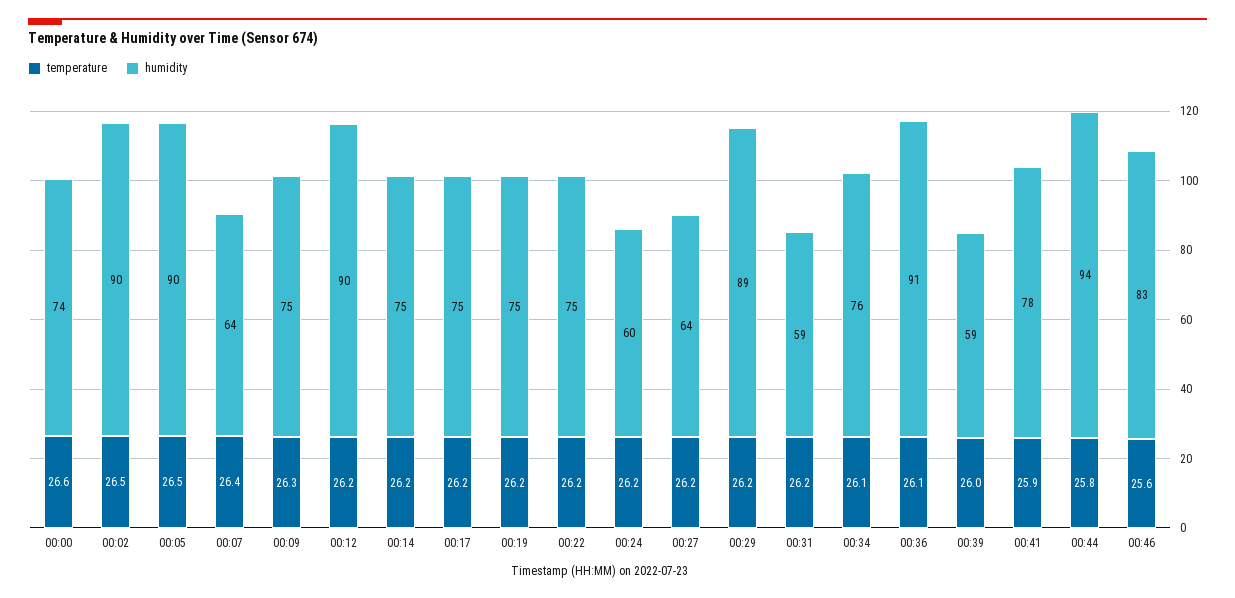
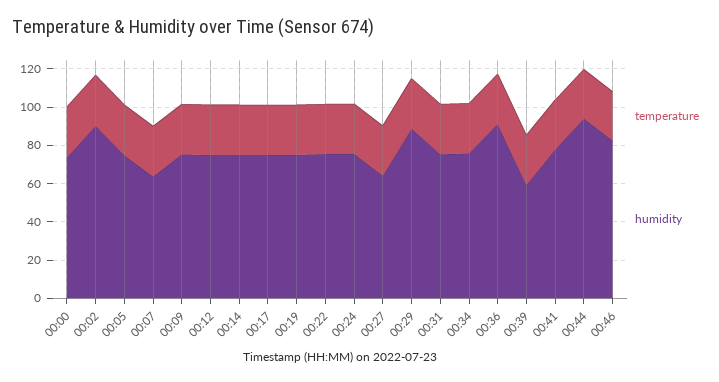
  {
    "temperature": {
      "00:00": 26.6,
      "00:02": 26.5,
      "00:05": 26.5,
      "00:07": 26.4,
      "00:09": 26.3,
      "00:12": 26.2,
      "00:14": 26.2,
      "00:17": 26.2,
      "00:19": 26.2,
      "00:22": 26.2,
      "00:24": 26.2,
      "00:27": 26.2,
      "00:29": 26.2,
      "00:31": 26.2,
      "00:34": 26.1,
      "00:36": 26.1,
      "00:39": 26,
      "00:41": 25.9,
      "00:44": 25.8,
      "00:46": 25.6
    },
    "humidity": {
      "00:00": 74,
      "00:02": 90,
-     "00:05": 90,
+     "00:05": 75,
      "00:07": 64,
      "00:09": 75,
-     "00:12": 90,
+     "00:12": 75,
      "00:14": 75,
      "00:17": 75,
      "00:19": 75,
      "00:22": 75,
-     "00:24": 60,
+     "00:24": 75,
      "00:27": 64,
      "00:29": 89,
-     "00:31": 59,
+     "00:31": 75,
      "00:34": 76,
      "00:36": 91,
      "00:39": 59,
      "00:41": 78,
      "00:44": 94,
      "00:46": 83
    }
  }

